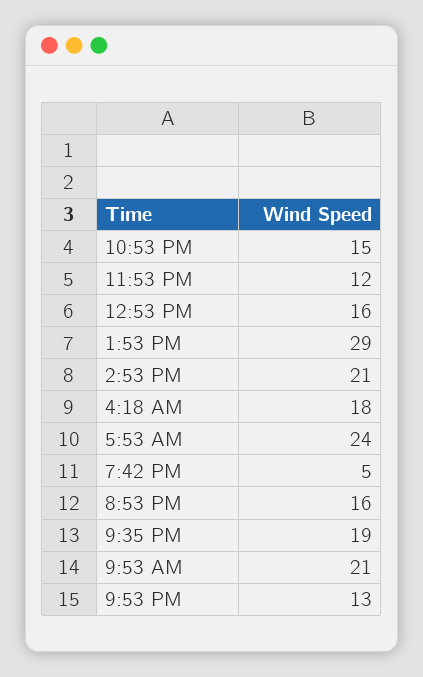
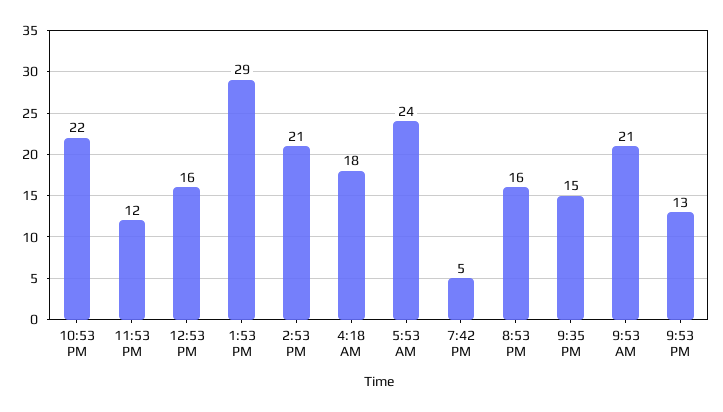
  {
-   "10:53 PM": 15,
+   "10:53 PM": 22,
    "11:53 PM": 12,
    "12:53 PM": 16,
    "1:53 PM": 29,
    "2:53 PM": 21,
    "4:18 AM": 18,
    "5:53 AM": 24,
    "7:42 PM": 5,
    "8:53 PM": 16,
-   "9:35 PM": 19,
+   "9:35 PM": 15,
    "9:53 AM": 21,
    "9:53 PM": 13
  }

